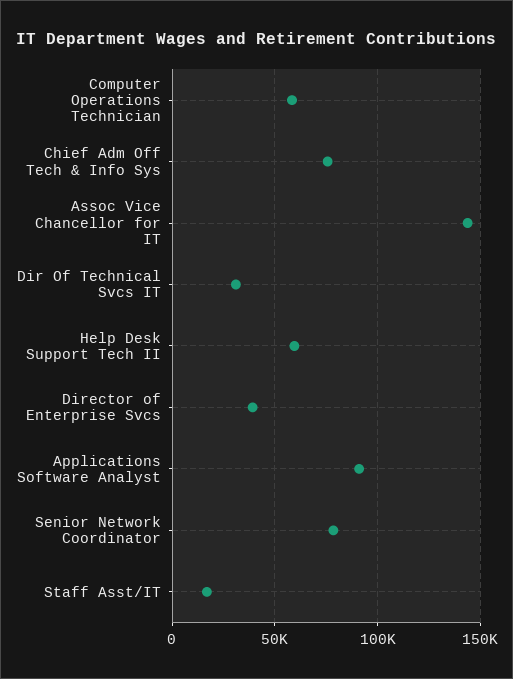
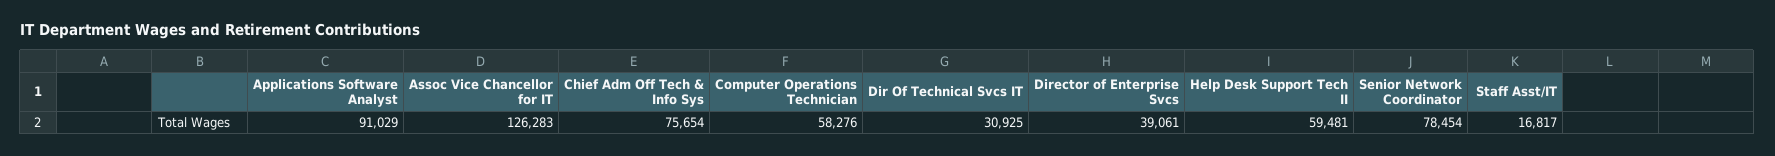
  {
    "Computer Operations Technician": 58276,
    "Chief Adm Off Tech & Info Sys": 75654,
-   "Assoc Vice Chancellor for IT": 145000,
+   "Assoc Vice Chancellor for IT": 126283,
    "Dir Of Technical Svcs IT": 30925,
    "Help Desk Support Tech II": 59481,
    "Director of Enterprise Svcs": 39061,
    "Applications Software Analyst": 91029,
    "Senior Network Coordinator": 78454,
    "Staff Asst/IT": 16817
  }

